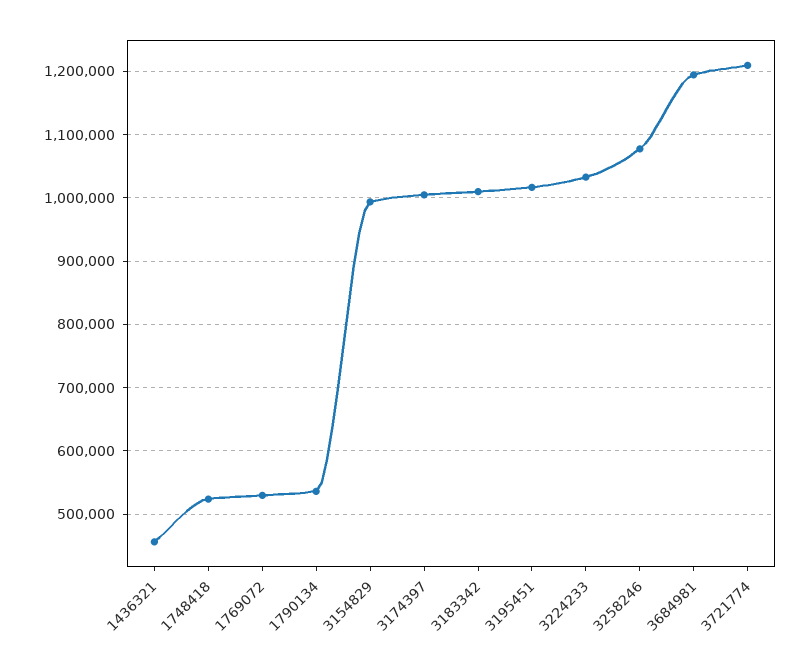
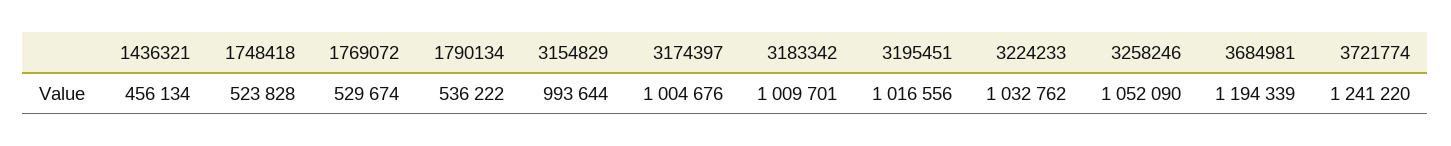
  {
    "1436321": 456134,
    "1748418": 523828,
    "1769072": 529674,
    "1790134": 536222,
    "3154829": 993644,
    "3174397": 1004676,
    "3183342": 1009701,
    "3195451": 1016556,
    "3224233": 1032762,
-   "3258246": 1080000,
+   "3258246": 1052090,
    "3684981": 1194339,
-   "3721774": 1210000
+   "3721774": 1241220
  }

